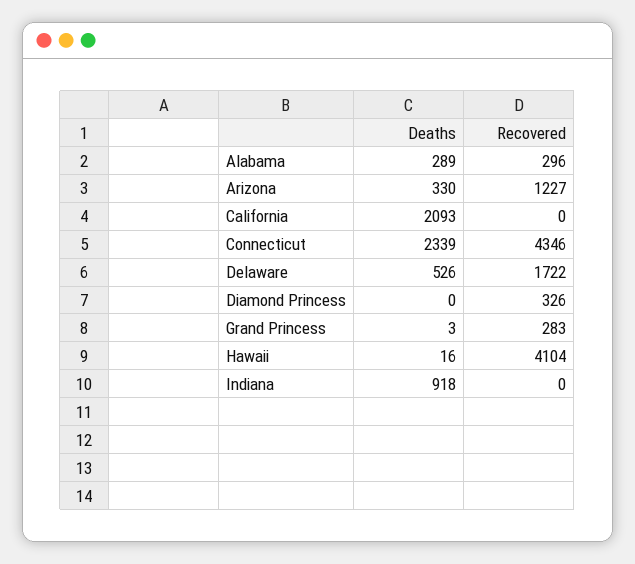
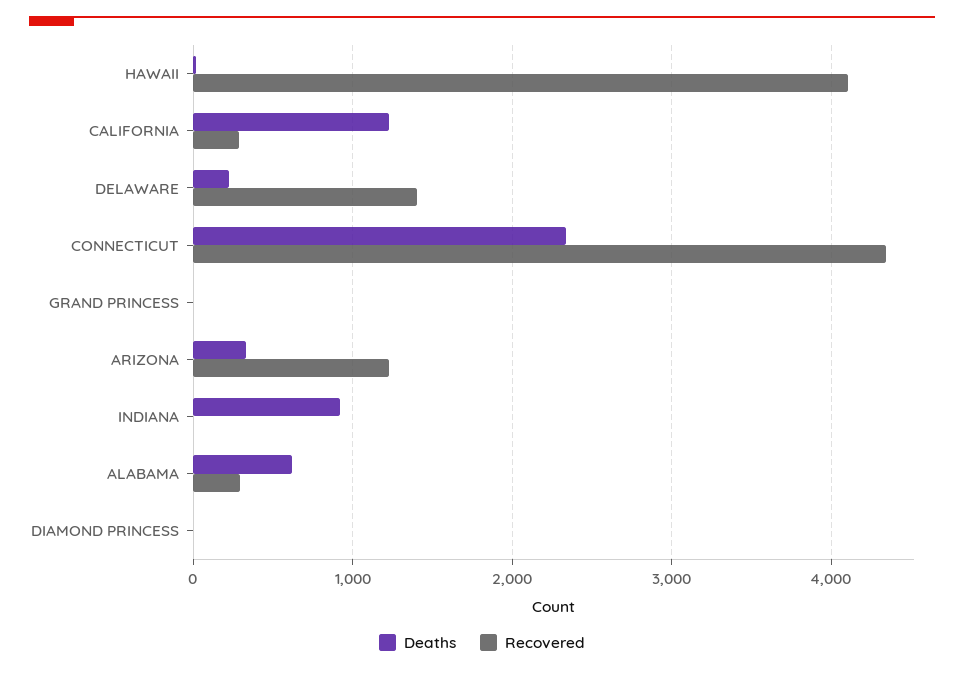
  {
    "Deaths": {
-     "Alabama": 289,
+     "Alabama": 600,
      "Arizona": 330,
-     "California": 2093,
+     "California": 1200,
      "Connecticut": 2339,
-     "Delaware": 526,
+     "Delaware": 200,
      "Diamond Princess": 0,
      "Grand Princess": 3,
      "Hawaii": 16,
      "Indiana": 918
    },
    "Recovered": {
      "Alabama": 296,
      "Arizona": 1227,
-     "California": 0,
+     "California": 300,
      "Connecticut": 4346,
-     "Delaware": 1722,
+     "Delaware": 1400,
-     "Diamond Princess": 326,
+     "Diamond Princess": 0,
-     "Grand Princess": 283,
+     "Grand Princess": 0,
      "Hawaii": 4104,
      "Indiana": 0
    }
  }

